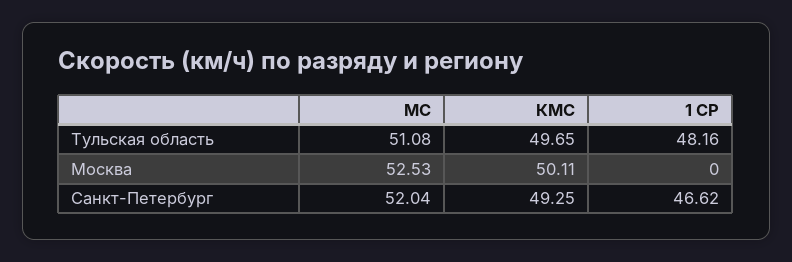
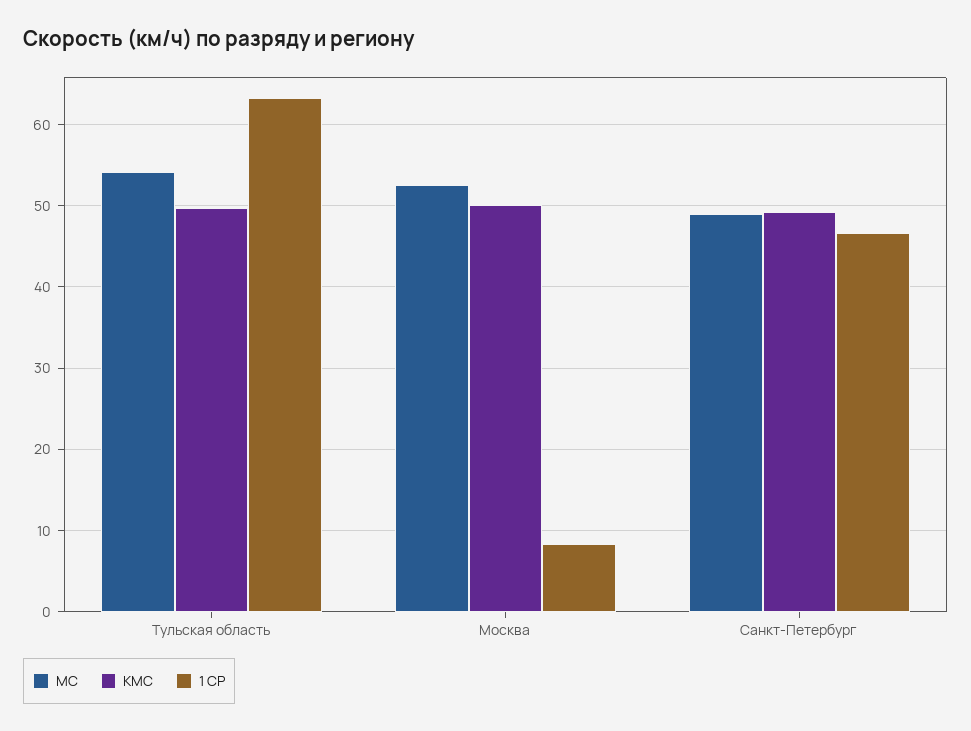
  {
    "МС": {
-     "Тульская область": 51.08,
+     "Тульская область": 54,
      "Москва": 52.53,
-     "Санкт-Петербург": 52.04
+     "Санкт-Петербург": 49
    },
    "КМС": {
      "Тульская область": 49.65,
      "Москва": 50.11,
      "Санкт-Петербург": 49.25
    },
    "1 СР": {
-     "Тульская область": 48.16,
+     "Тульская область": 63,
-     "Москва": 0,
+     "Москва": 8,
      "Санкт-Петербург": 46.62
    }
  }

